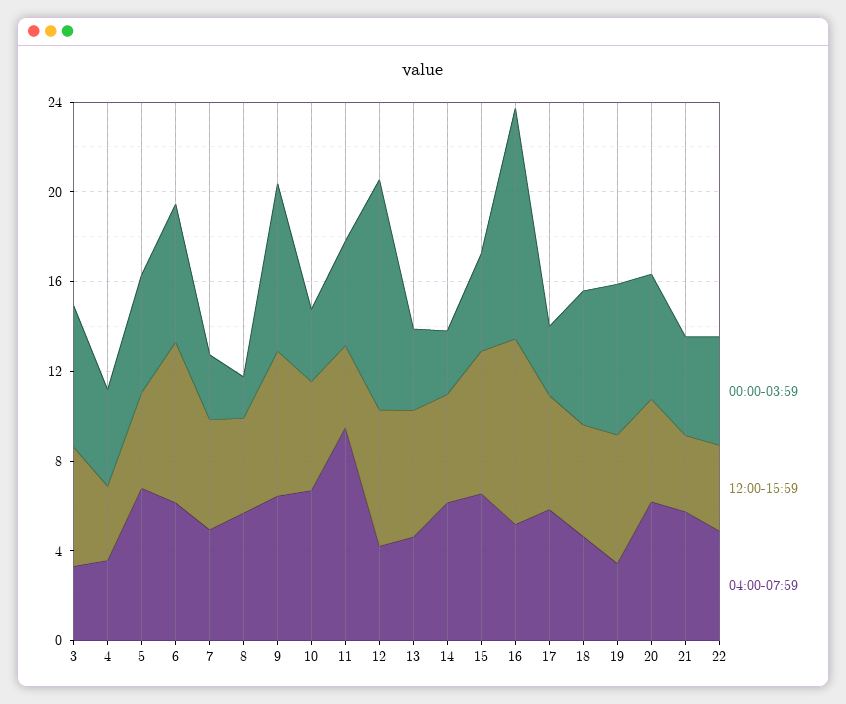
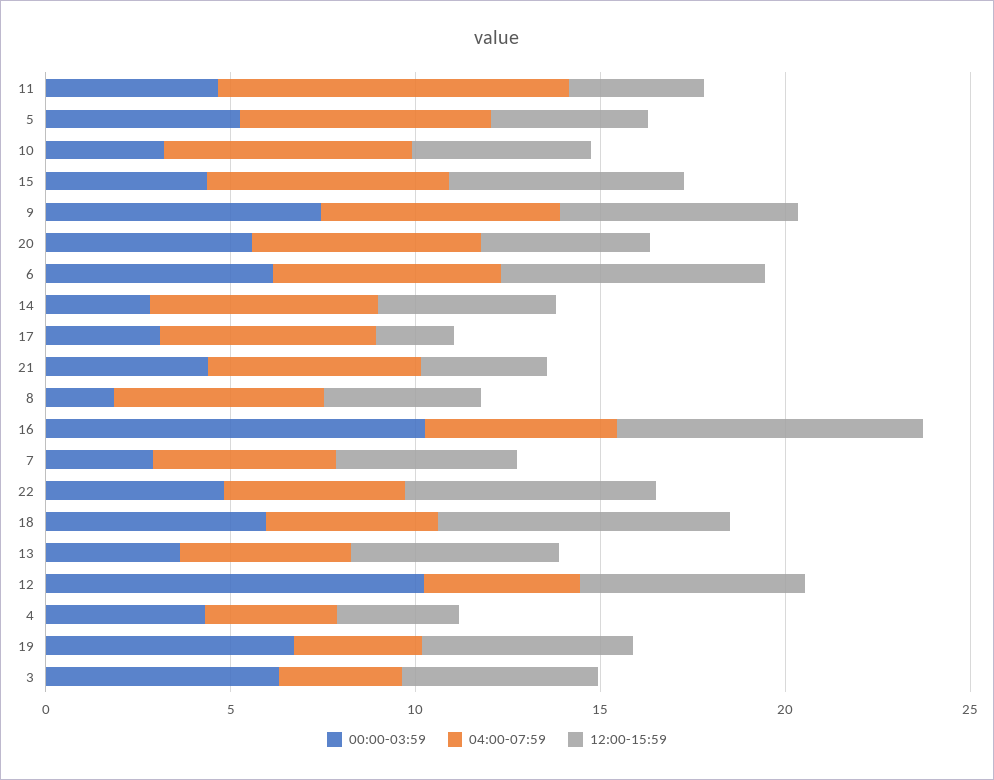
  {
    "00:00-03:59": {
      "3": 6,
      "4": 4,
      "5": 5,
      "6": 6,
      "7": 3,
      "8": 2,
      "9": 7,
      "10": 3,
      "11": 5,
      "12": 10,
      "13": 4,
      "14": 3,
      "15": 4,
      "16": 10,
      "17": 3,
      "18": 6,
      "19": 7,
      "20": 6,
      "21": 4,
      "22": 5
    },
    "12:00-15:59": {
      "3": 5,
      "4": 3,
      "5": 4,
      "6": 7,
      "7": 5,
      "8": 4,
      "9": 6,
      "10": 5,
      "11": 4,
      "12": 6,
      "13": 6,
      "14": 5,
      "15": 6,
      "16": 8,
-     "17": 5,
+     "17": 2,
-     "18": 5,
+     "18": 8,
      "19": 6,
      "20": 5,
      "21": 3,
-     "22": 4
+     "22": 7
    },
    "04:00-07:59": {
      "3": 3,
      "4": 4,
      "5": 7,
      "6": 6,
      "7": 5,
      "8": 6,
      "9": 6,
      "10": 7,
      "11": 10,
      "12": 4,
      "13": 5,
      "14": 6,
      "15": 7,
      "16": 5,
      "17": 6,
      "18": 5,
      "19": 3,
      "20": 6,
      "21": 6,
      "22": 5
    }
  }

